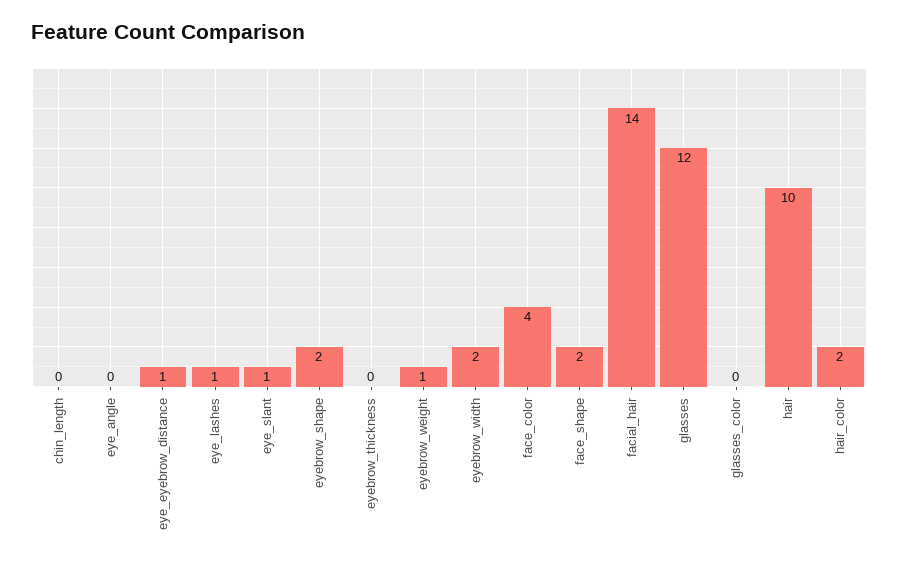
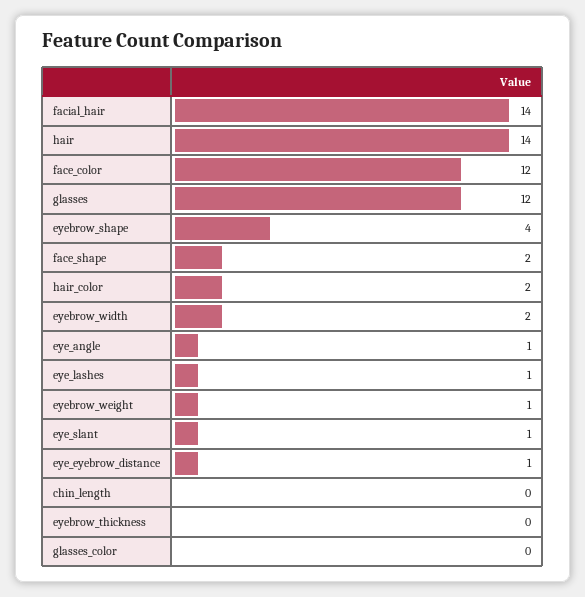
  {
    "chin_length": 0,
-   "eye_angle": 0,
+   "eye_angle": 1,
    "eye_eyebrow_distance": 1,
    "eye_lashes": 1,
    "eye_slant": 1,
-   "eyebrow_shape": 2,
+   "eyebrow_shape": 4,
    "eyebrow_thickness": 0,
    "eyebrow_weight": 1,
    "eyebrow_width": 2,
-   "face_color": 4,
+   "face_color": 12,
    "face_shape": 2,
    "facial_hair": 14,
    "glasses": 12,
    "glasses_color": 0,
-   "hair": 10,
+   "hair": 14,
    "hair_color": 2
  }

